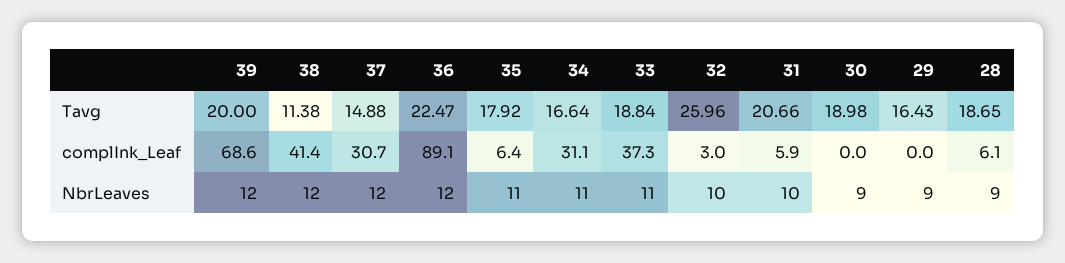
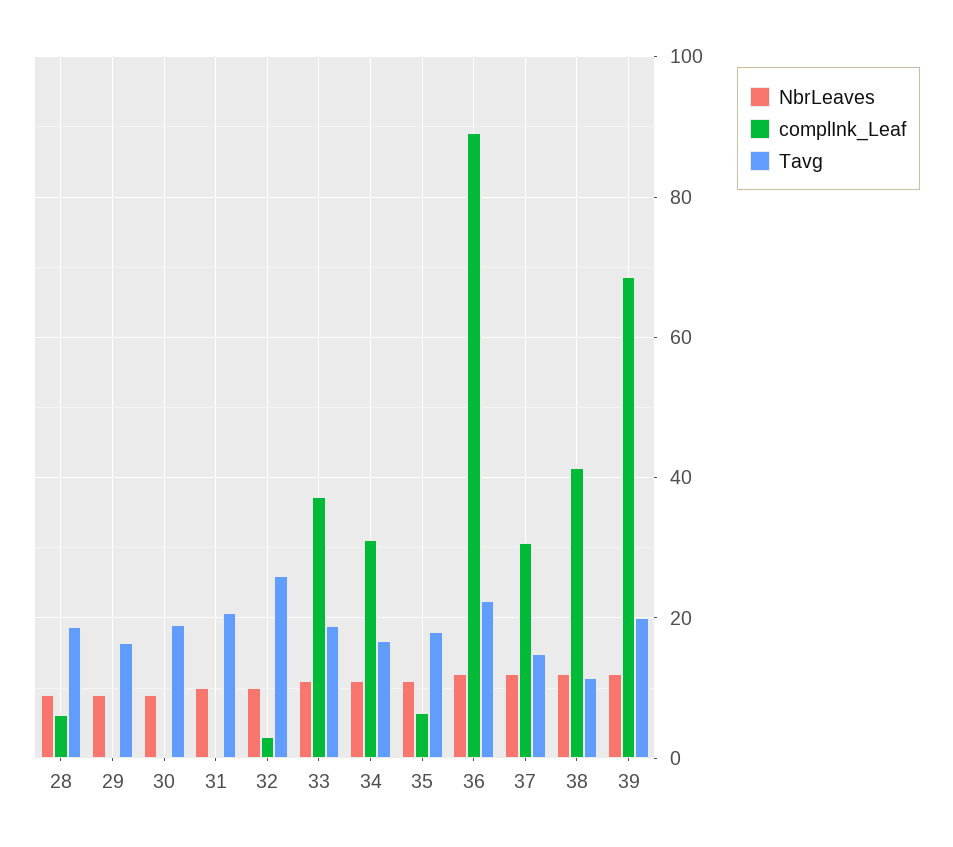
  {
    "Tavg": {
      "39": 20,
      "38": 11.38,
      "37": 14.88,
      "36": 22.47,
      "35": 17.92,
      "34": 16.64,
      "33": 18.84,
      "32": 25.96,
      "31": 20.66,
      "30": 18.98,
      "29": 16.43,
      "28": 18.65
    },
    "complInk_Leaf": {
      "39": 68.6,
      "38": 41.4,
      "37": 30.7,
      "36": 89.1,
      "35": 6.4,
      "34": 31.1,
      "33": 37.3,
      "32": 3,
-     "31": 5.9,
+     "31": 0,
      "30": 0,
      "29": 0,
      "28": 6.1
    },
    "NbrLeaves": {
      "39": 12,
      "38": 12,
      "37": 12,
      "36": 12,
      "35": 11,
      "34": 11,
      "33": 11,
      "32": 10,
      "31": 10,
      "30": 9,
      "29": 9,
      "28": 9
    }
  }

